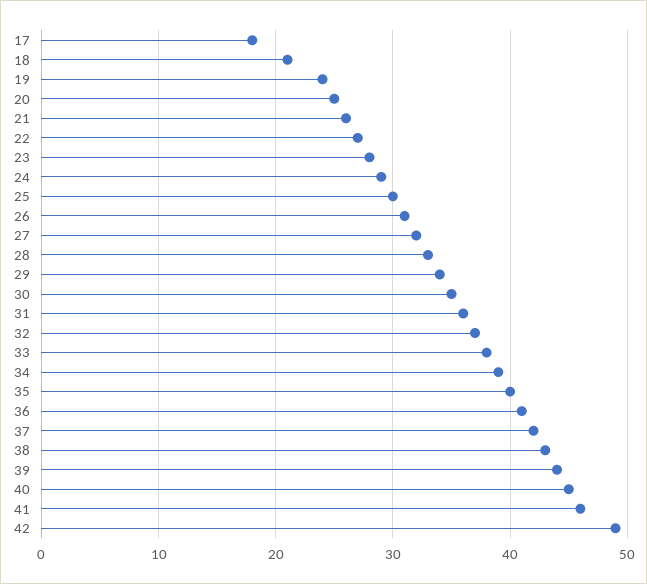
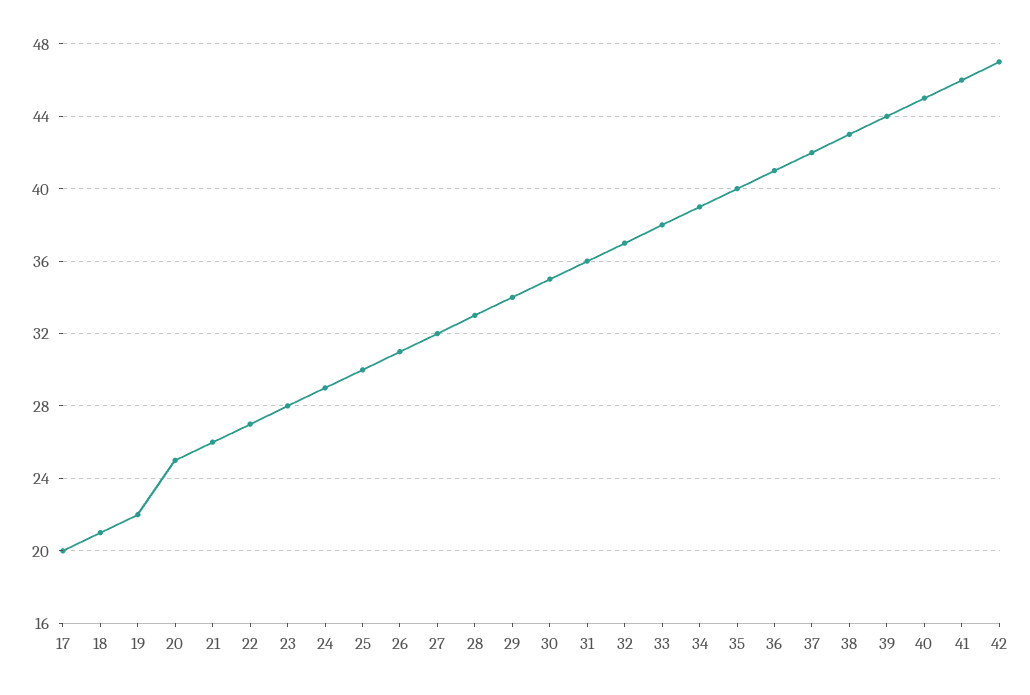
  {
-   "17": 18,
+   "17": 20,
    "18": 21,
-   "19": 24,
+   "19": 22,
    "20": 25,
    "21": 26,
    "22": 27,
    "23": 28,
    "24": 29,
    "25": 30,
    "26": 31,
    "27": 32,
    "28": 33,
    "29": 34,
    "30": 35,
    "31": 36,
    "32": 37,
    "33": 38,
    "34": 39,
    "35": 40,
    "36": 41,
    "37": 42,
    "38": 43,
    "39": 44,
    "40": 45,
    "41": 46,
-   "42": 49
+   "42": 47
  }

